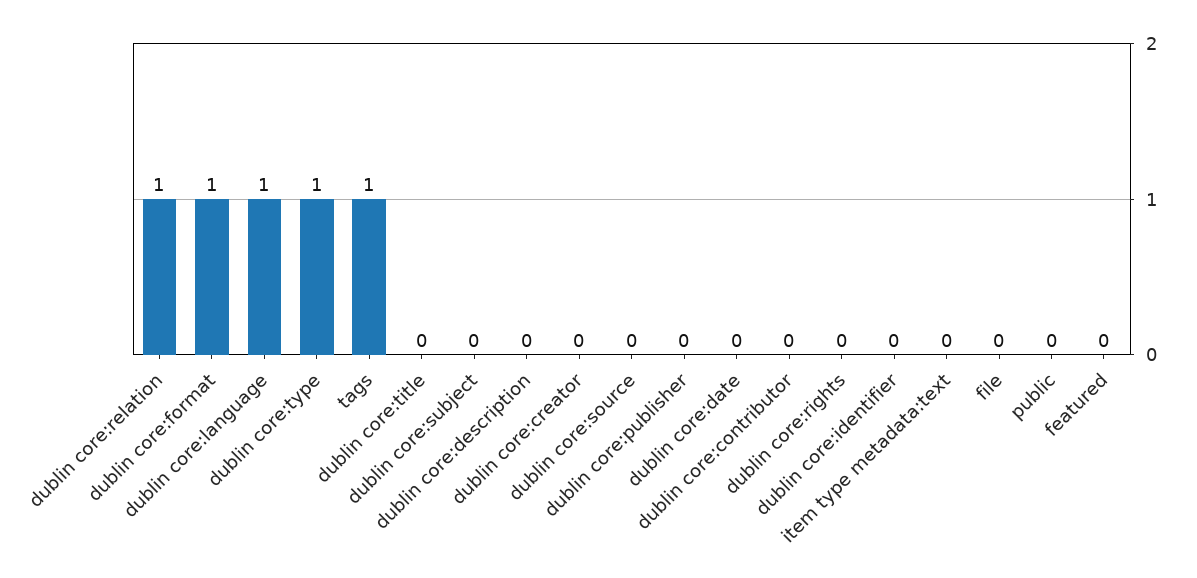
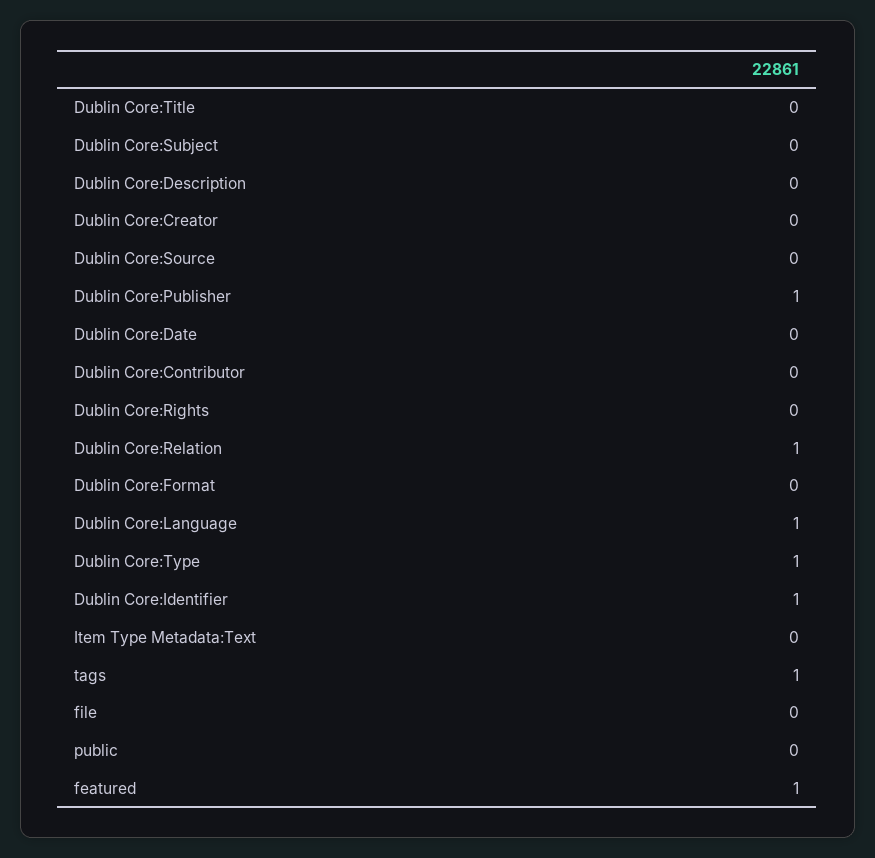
  {
    "dublin core:relation": 1,
-   "dublin core:format": 1,
+   "dublin core:format": 0,
    "dublin core:language": 1,
    "dublin core:type": 1,
    "tags": 1,
    "dublin core:title": 0,
    "dublin core:subject": 0,
    "dublin core:description": 0,
    "dublin core:creator": 0,
    "dublin core:source": 0,
-   "dublin core:publisher": 0,
+   "dublin core:publisher": 1,
    "dublin core:date": 0,
    "dublin core:contributor": 0,
    "dublin core:rights": 0,
-   "dublin core:identifier": 0,
+   "dublin core:identifier": 1,
    "item type metadata:text": 0,
    "file": 0,
    "public": 0,
-   "featured": 0
+   "featured": 1
  }

